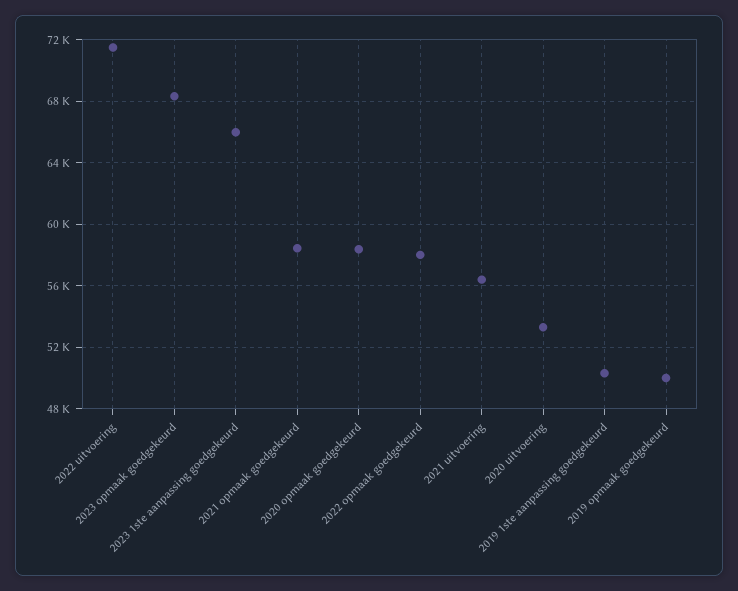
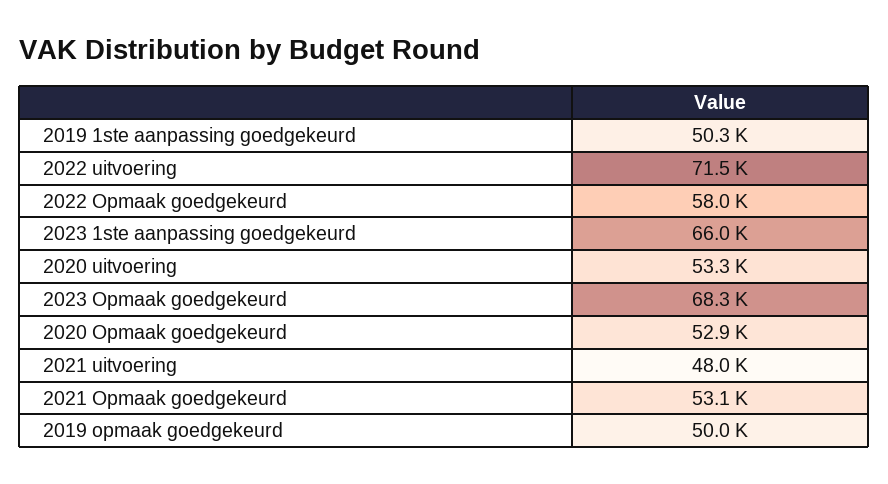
  {
    "2022 uitvoering": 71500,
    "2023 opmaak goedgekeurd": 68300,
    "2023 1ste aanpassing goedgekeurd": 66000,
-   "2021 opmaak goedgekeurd": 58500,
+   "2021 opmaak goedgekeurd": 53100,
-   "2020 opmaak goedgekeurd": 58500,
+   "2020 opmaak goedgekeurd": 52900,
    "2022 opmaak goedgekeurd": 58000,
-   "2021 uitvoering": 56500,
+   "2021 uitvoering": 48000,
    "2020 uitvoering": 53300,
    "2019 1ste aanpassing goedgekeurd": 50300,
    "2019 opmaak goedgekeurd": 50000
  }

